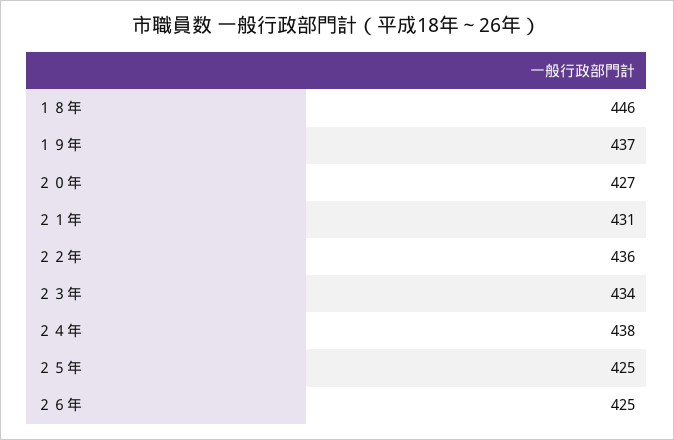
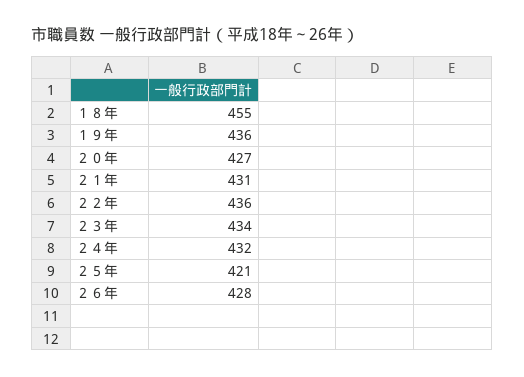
  {
-   "１８年": 446,
+   "１８年": 455,
-   "１９年": 437,
+   "１９年": 436,
    "２０年": 427,
    "２１年": 431,
    "２２年": 436,
    "２３年": 434,
-   "２４年": 438,
+   "２４年": 432,
-   "２５年": 425,
+   "２５年": 421,
-   "２６年": 425
+   "２６年": 428
  }

